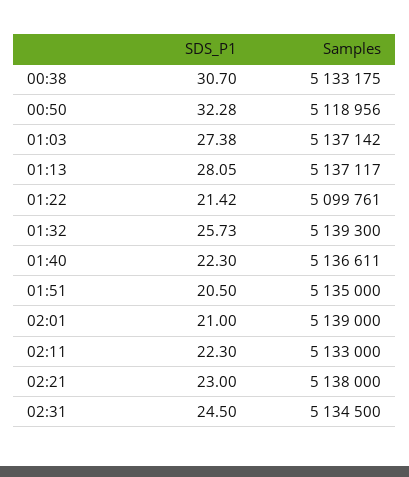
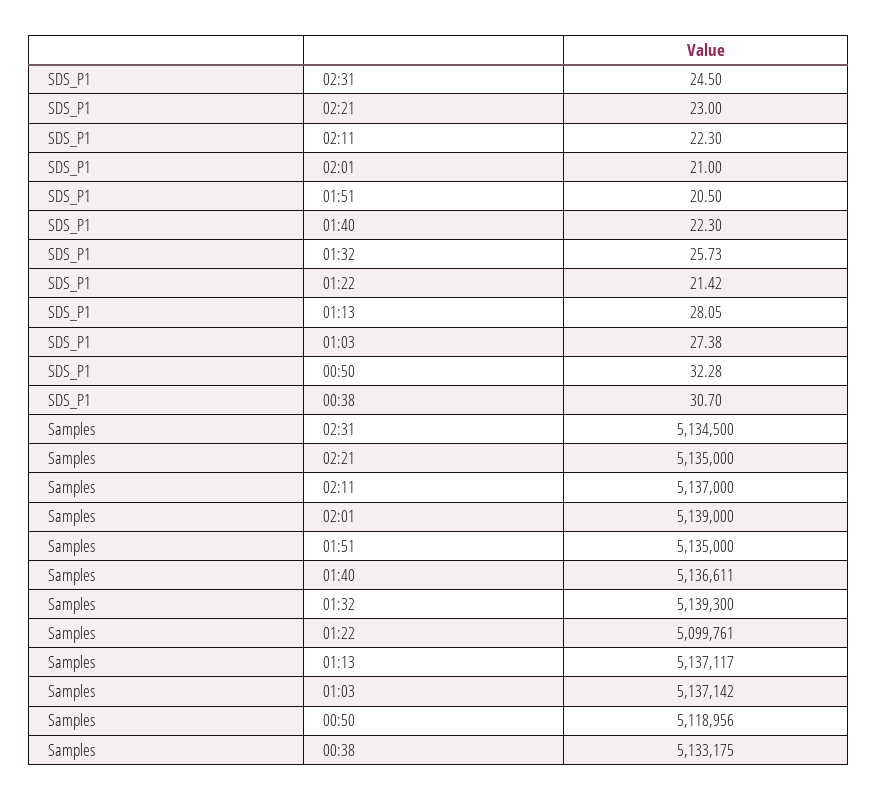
  {
    "SDS_P1": {
      "00:38": 30.7,
      "00:50": 32.28,
      "01:03": 27.38,
      "01:13": 28.05,
      "01:22": 21.42,
      "01:32": 25.73,
      "01:40": 22.3,
      "01:51": 20.5,
      "02:01": 21,
      "02:11": 22.3,
      "02:21": 23,
      "02:31": 24.5
    },
    "Samples": {
      "00:38": 5133175,
      "00:50": 5118956,
      "01:03": 5137142,
      "01:13": 5137117,
      "01:22": 5099761,
      "01:32": 5139300,
      "01:40": 5136611,
      "01:51": 5135000,
      "02:01": 5139000,
-     "02:11": 5133000,
+     "02:11": 5137000,
-     "02:21": 5138000,
+     "02:21": 5135000,
      "02:31": 5134500
    }
  }

